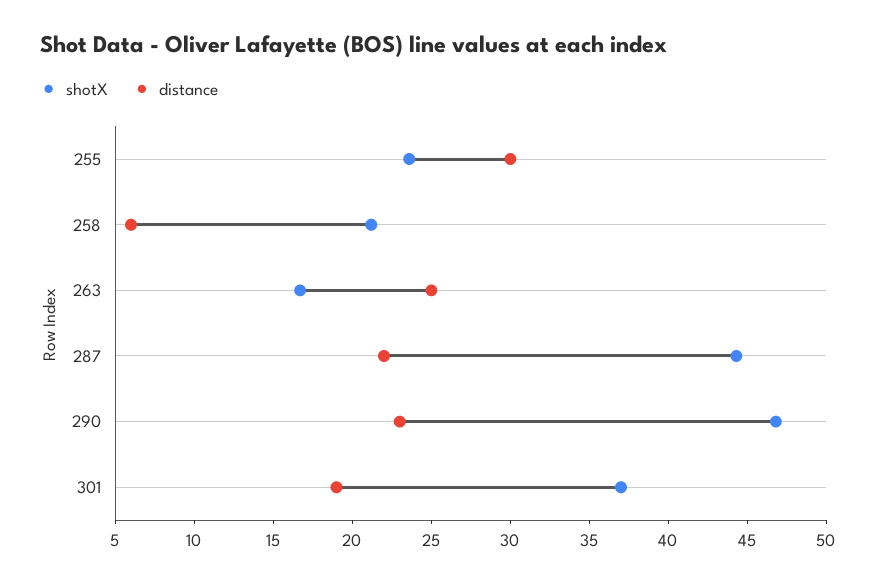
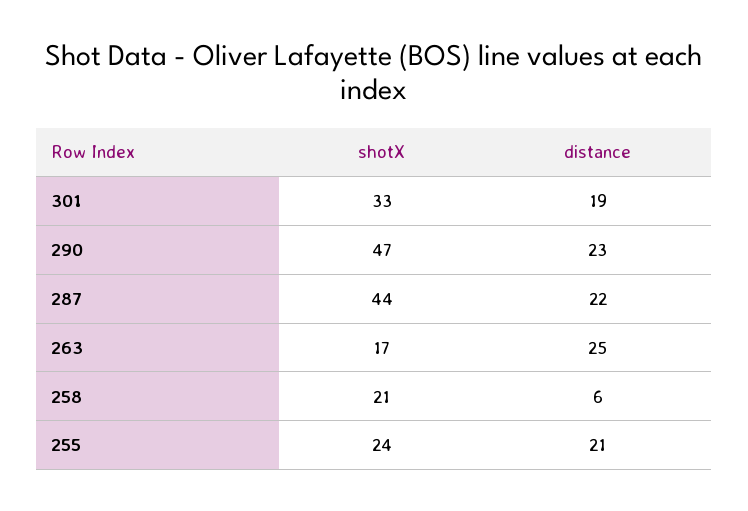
  {
    "shotX": {
      "255": 24,
      "258": 21,
      "263": 17,
      "287": 44,
      "290": 47,
-     "301": 37
+     "301": 33
    },
    "distance": {
-     "255": 30,
+     "255": 21,
      "258": 6,
      "263": 25,
      "287": 22,
      "290": 23,
      "301": 19
    }
  }

